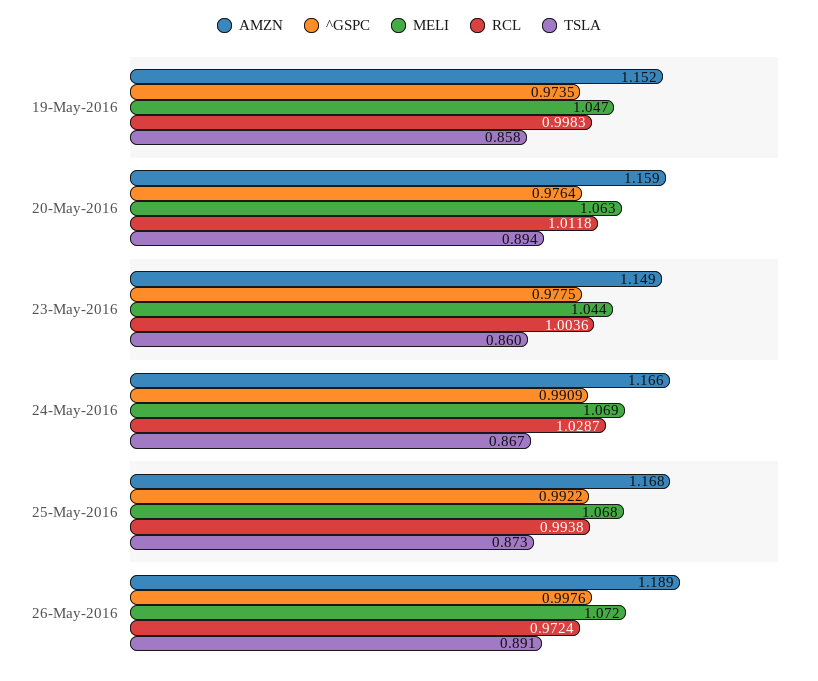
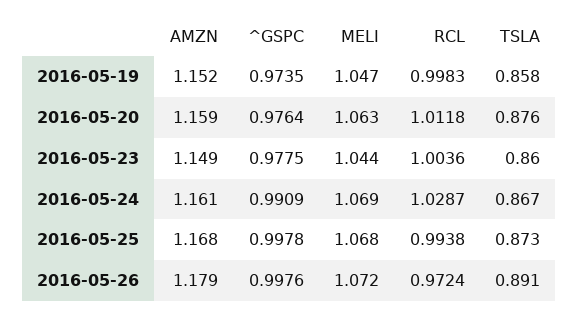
  {
    "AMZN": {
      "19-May-2016": 1.152,
      "20-May-2016": 1.159,
      "23-May-2016": 1.149,
-     "24-May-2016": 1.166,
+     "24-May-2016": 1.161,
      "25-May-2016": 1.168,
-     "26-May-2016": 1.189
+     "26-May-2016": 1.179
    },
    "^GSPC": {
      "19-May-2016": 0.9735,
      "20-May-2016": 0.9764,
      "23-May-2016": 0.9775,
      "24-May-2016": 0.9909,
-     "25-May-2016": 0.9922,
+     "25-May-2016": 0.9978,
      "26-May-2016": 0.9976
    },
    "MELI": {
      "19-May-2016": 1.047,
      "20-May-2016": 1.063,
      "23-May-2016": 1.044,
      "24-May-2016": 1.069,
      "25-May-2016": 1.068,
      "26-May-2016": 1.072
    },
    "RCL": {
      "19-May-2016": 0.9983,
      "20-May-2016": 1.0118,
      "23-May-2016": 1.0036,
      "24-May-2016": 1.0287,
      "25-May-2016": 0.9938,
      "26-May-2016": 0.9724
    },
    "TSLA": {
      "19-May-2016": 0.858,
-     "20-May-2016": 0.894,
+     "20-May-2016": 0.876,
      "23-May-2016": 0.86,
      "24-May-2016": 0.867,
      "25-May-2016": 0.873,
      "26-May-2016": 0.891
    }
  }

